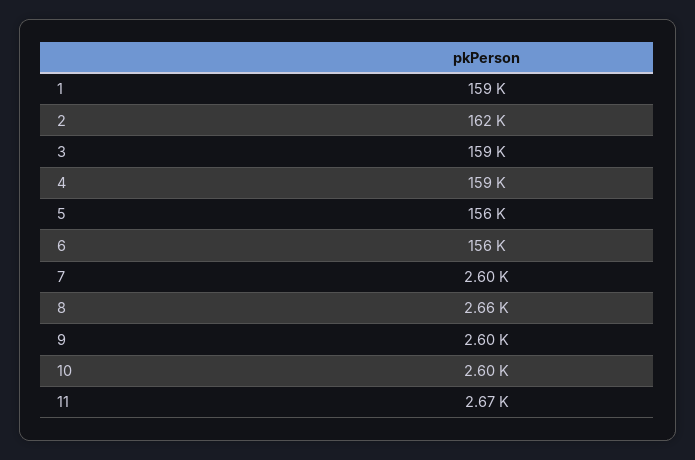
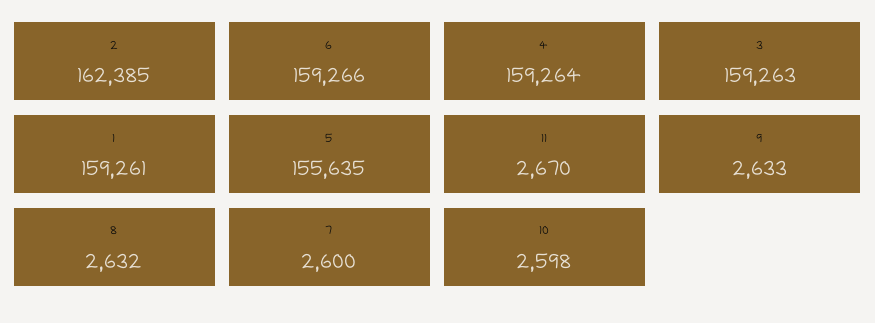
  {
    "1": 159261,
    "2": 162385,
    "3": 159263,
    "4": 159264,
    "5": 155635,
-   "6": 156000,
+   "6": 159266,
    "7": 2600,
-   "8": 2660,
+   "8": 2632,
-   "9": 2600,
+   "9": 2633,
    "10": 2598,
    "11": 2670
  }

